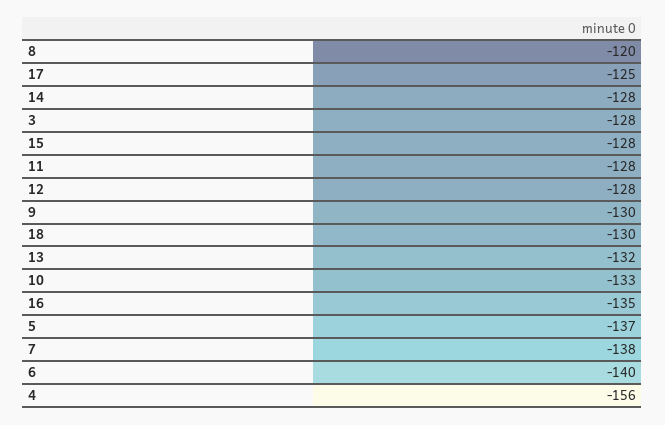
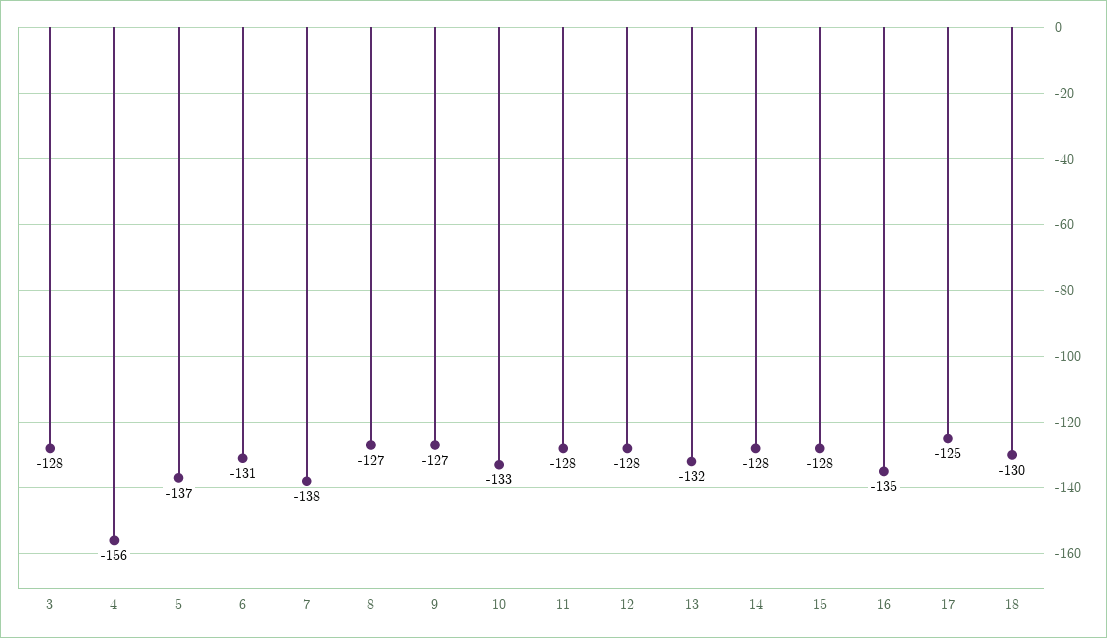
  {
-   "8": -120,
+   "8": -127,
    "17": -125,
    "14": -128,
    "3": -128,
    "15": -128,
    "11": -128,
    "12": -128,
-   "9": -130,
+   "9": -127,
    "18": -130,
    "13": -132,
    "10": -133,
    "16": -135,
    "5": -137,
    "7": -138,
-   "6": -140,
+   "6": -131,
    "4": -156
  }

